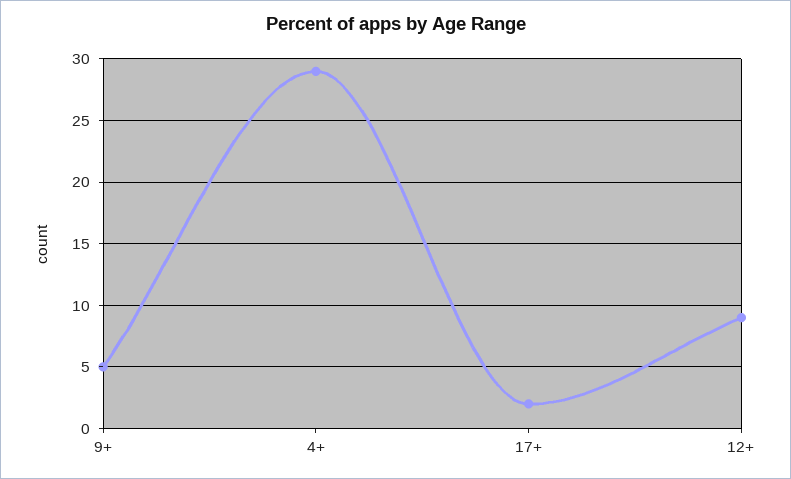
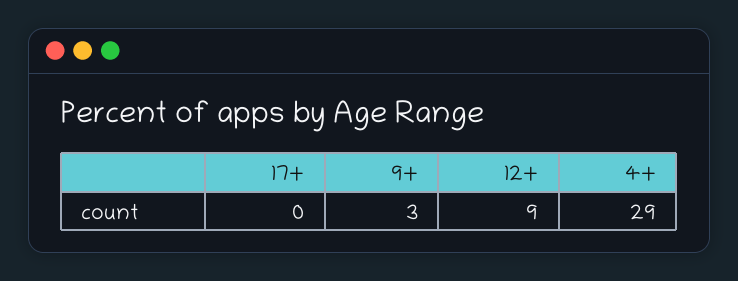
  {
-   "9+": 5,
+   "9+": 3,
    "4+": 29,
-   "17+": 2,
+   "17+": 0,
    "12+": 9
  }

